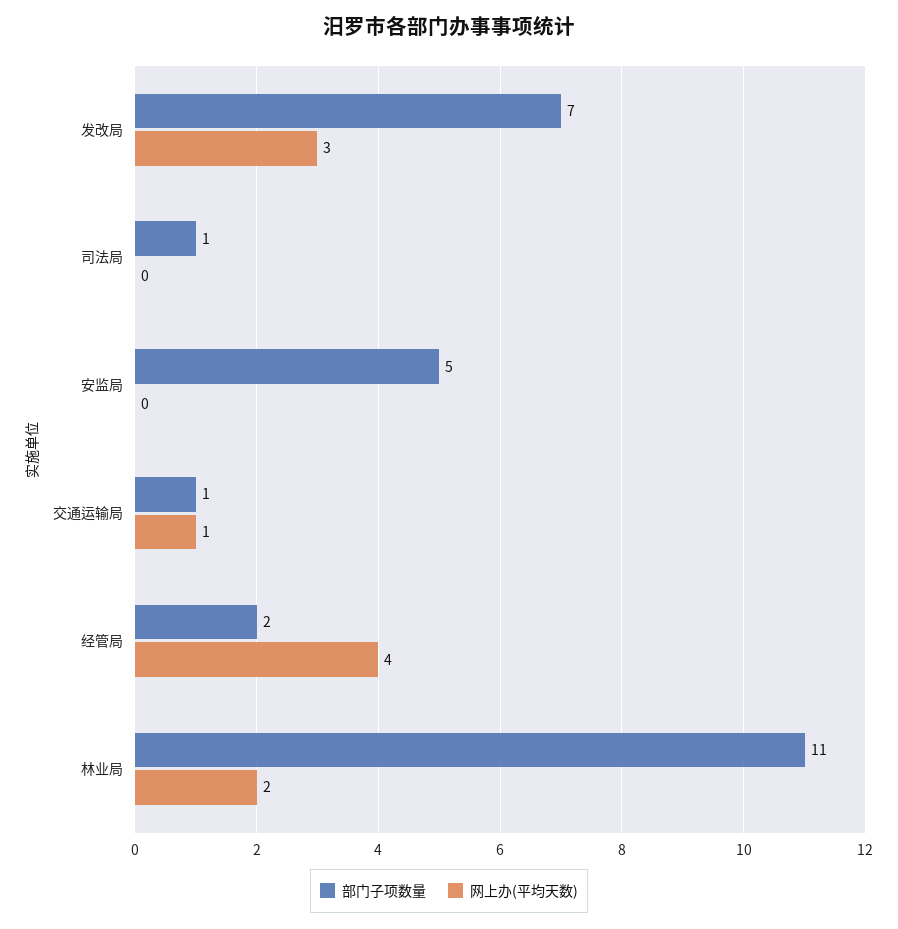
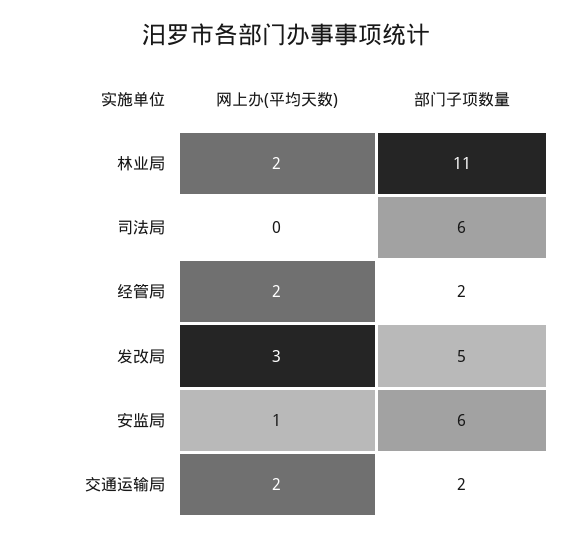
  {
    "部门子项数量": {
-     "发改局": 7,
+     "发改局": 5,
-     "司法局": 1,
+     "司法局": 6,
-     "安监局": 5,
+     "安监局": 6,
-     "交通运输局": 1,
+     "交通运输局": 2,
      "经管局": 2,
      "林业局": 11
    },
    "网上办(平均天数)": {
      "发改局": 3,
      "司法局": 0,
-     "安监局": 0,
+     "安监局": 1,
-     "交通运输局": 1,
+     "交通运输局": 2,
-     "经管局": 4,
+     "经管局": 2,
      "林业局": 2
    }
  }

